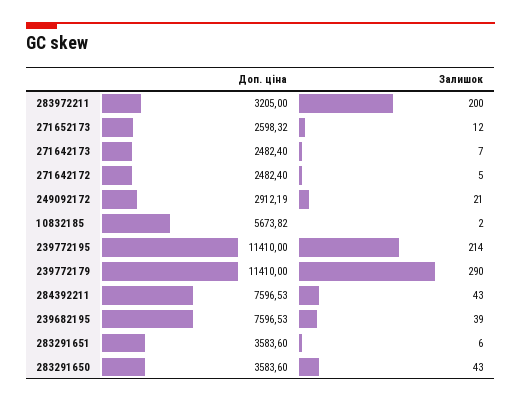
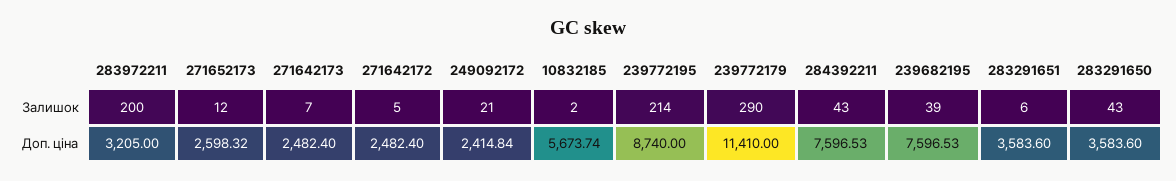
  {
    "Доп. ціна": {
      "283972211": 3205,
      "271652173": 2598.32,
      "271642173": 2482.4,
      "271642172": 2482.4,
-     "249092172": 2912.19,
+     "249092172": 2414.84,
-     "10832185": 5673.82,
+     "10832185": 5673.74,
-     "239772195": 11410,
+     "239772195": 8740,
      "239772179": 11410,
      "284392211": 7596.53,
      "239682195": 7596.53,
      "283291651": 3583.6,
      "283291650": 3583.6
    },
    "Залишок": {
      "283972211": 200,
      "271652173": 12,
      "271642173": 7,
      "271642172": 5,
      "249092172": 21,
      "10832185": 2,
      "239772195": 214,
      "239772179": 290,
      "284392211": 43,
      "239682195": 39,
      "283291651": 6,
      "283291650": 43
    }
  }

